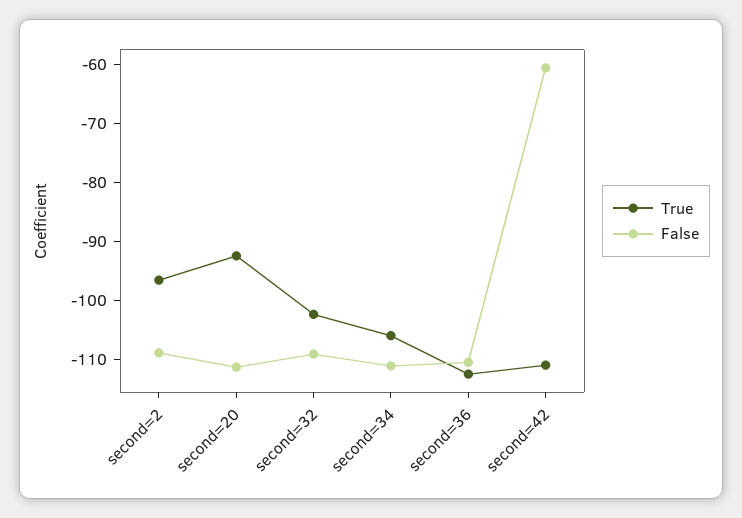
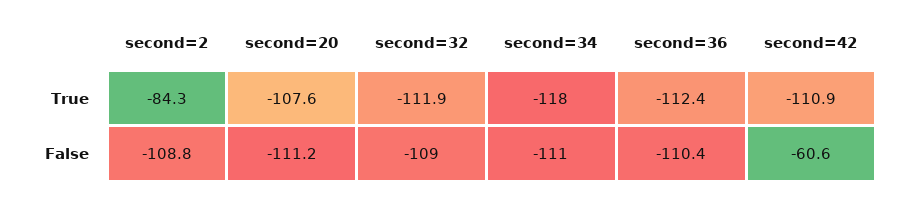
  {
    "True": {
-     "second=2": -96,
+     "second=2": -84.3,
-     "second=20": -92,
+     "second=20": -107.6,
-     "second=32": -102,
+     "second=32": -111.9,
-     "second=34": -106,
+     "second=34": -118,
      "second=36": -112.4,
      "second=42": -110.9
    },
    "False": {
      "second=2": -108.8,
      "second=20": -111.2,
      "second=32": -109,
      "second=34": -111,
      "second=36": -110.4,
      "second=42": -60.6
    }
  }

